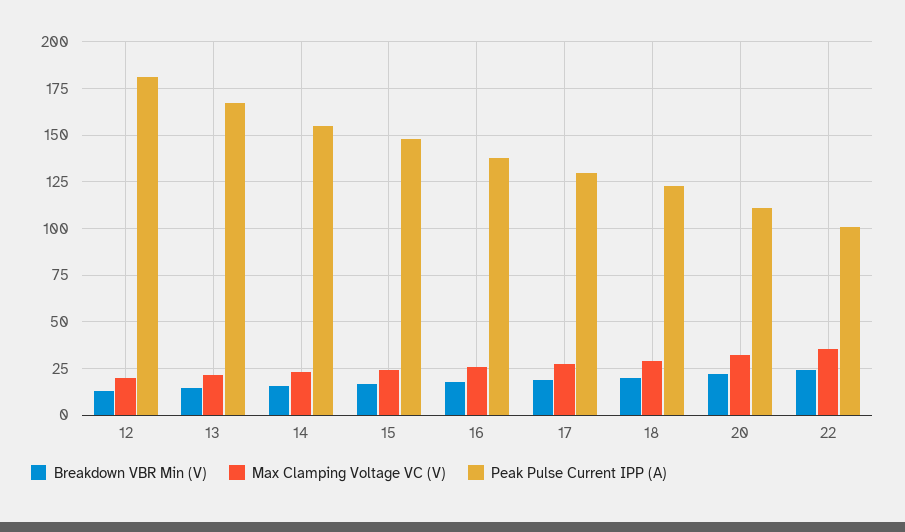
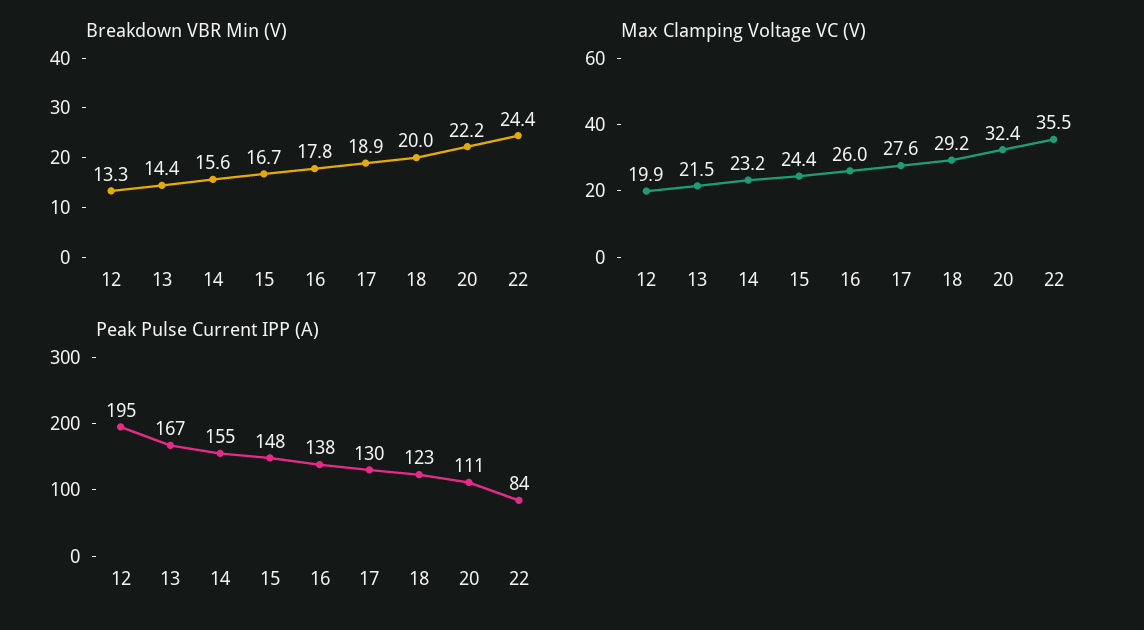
  {
    "Breakdown VBR Min (V)": {
      "12": 13.3,
      "13": 14.4,
      "14": 15.6,
      "15": 16.7,
      "16": 17.8,
      "17": 18.9,
      "18": 20,
      "20": 22.2,
      "22": 24.4
    },
    "Max Clamping Voltage VC (V)": {
      "12": 19.9,
      "13": 21.5,
      "14": 23.2,
      "15": 24.4,
      "16": 26,
      "17": 27.6,
      "18": 29.2,
      "20": 32.4,
      "22": 35.5
    },
    "Peak Pulse Current IPP (A)": {
-     "12": 180,
+     "12": 195,
      "13": 167,
      "14": 155,
      "15": 148,
      "16": 138,
      "17": 130,
      "18": 123,
      "20": 111,
-     "22": 100
+     "22": 84
    }
  }

